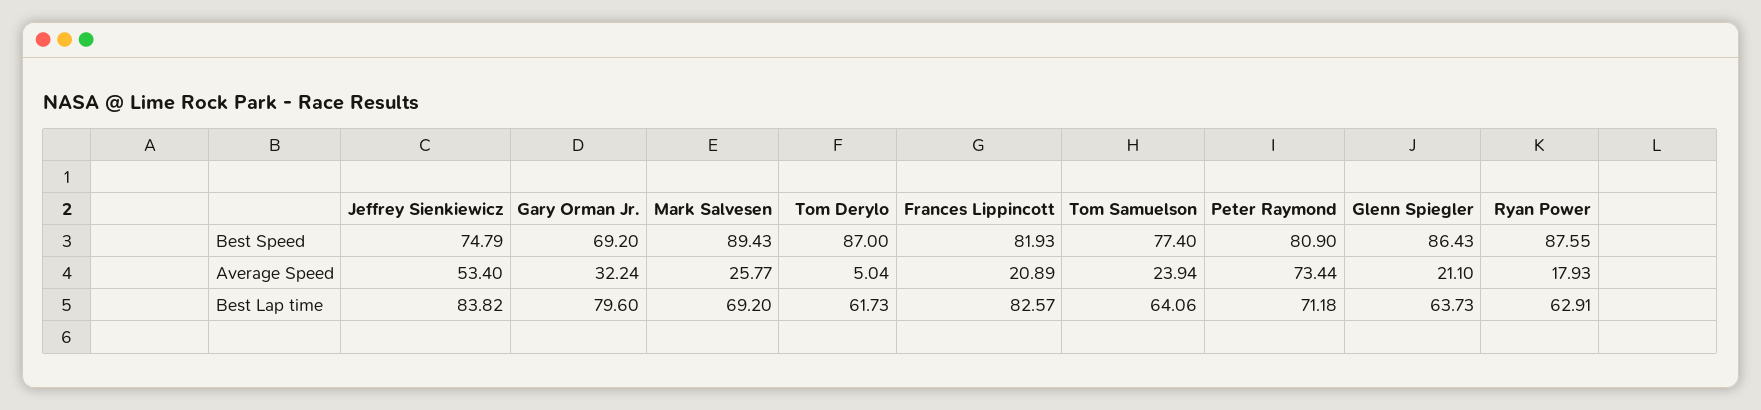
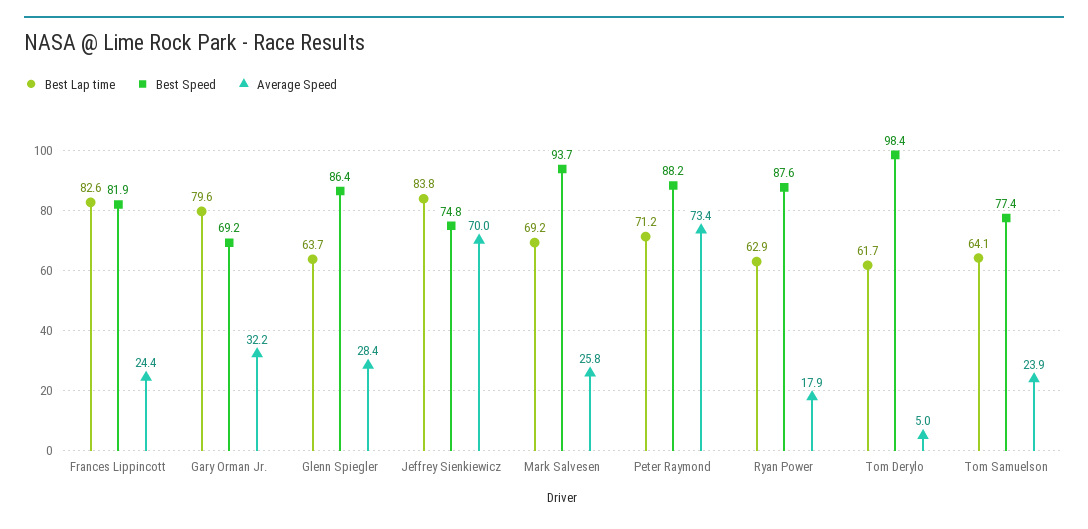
  {
    "Best Speed": {
      "Jeffrey Sienkiewicz": 74.79,
      "Gary Orman Jr.": 69.2,
-     "Mark Salvesen": 89.43,
+     "Mark Salvesen": 93.7,
-     "Tom Derylo": 87,
+     "Tom Derylo": 98.4,
      "Frances Lippincott": 81.93,
      "Tom Samuelson": 77.4,
-     "Peter Raymond": 80.9,
+     "Peter Raymond": 88.2,
      "Glenn Spiegler": 86.43,
      "Ryan Power": 87.55
    },
    "Average Speed": {
-     "Jeffrey Sienkiewicz": 53.4,
+     "Jeffrey Sienkiewicz": 70,
      "Gary Orman Jr.": 32.24,
      "Mark Salvesen": 25.77,
      "Tom Derylo": 5.04,
-     "Frances Lippincott": 20.89,
+     "Frances Lippincott": 24.4,
      "Tom Samuelson": 23.94,
      "Peter Raymond": 73.44,
-     "Glenn Spiegler": 21.1,
+     "Glenn Spiegler": 28.4,
      "Ryan Power": 17.93
    },
    "Best Lap time": {
      "Jeffrey Sienkiewicz": 83.82,
      "Gary Orman Jr.": 79.6,
      "Mark Salvesen": 69.2,
      "Tom Derylo": 61.73,
      "Frances Lippincott": 82.57,
      "Tom Samuelson": 64.06,
      "Peter Raymond": 71.18,
      "Glenn Spiegler": 63.73,
      "Ryan Power": 62.91
    }
  }

